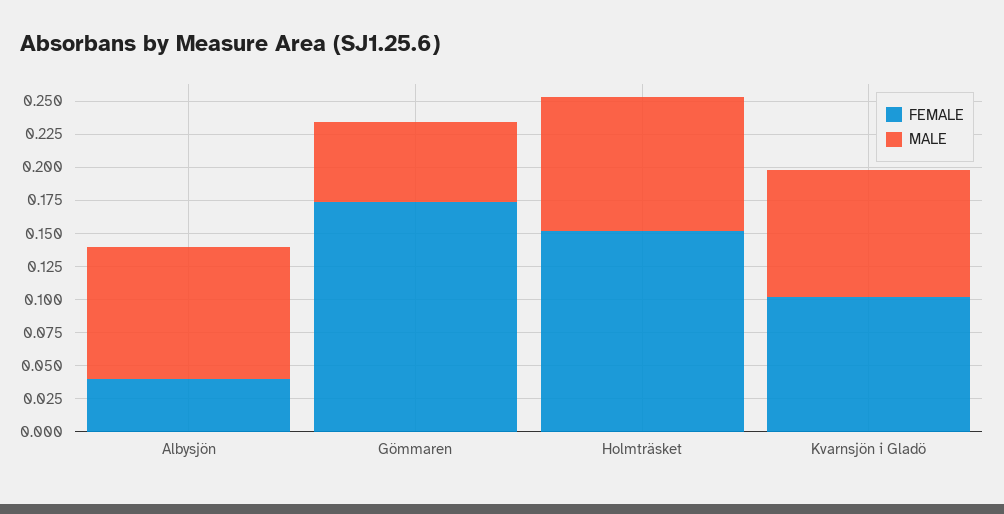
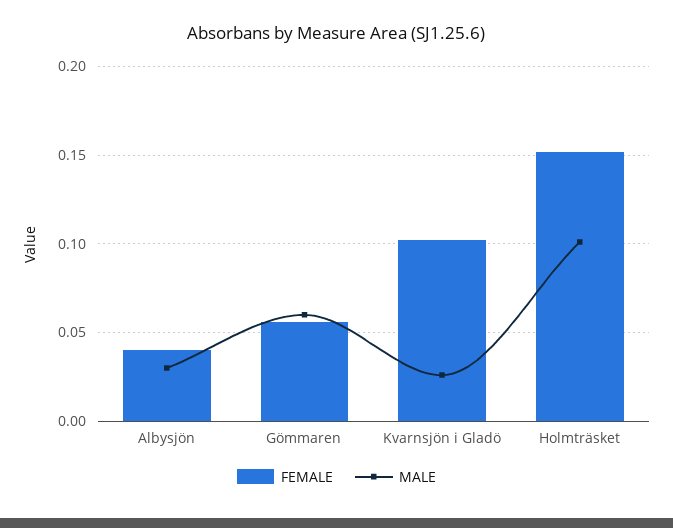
  {
    "FEMALE": {
      "Albysjön": 0.04,
-     "Gömmaren": 0.175,
+     "Gömmaren": 0.055,
      "Holmträsket": 0.15,
      "Kvarnsjön i Gladö": 0.1
    },
    "MALE": {
-     "Albysjön": 0.1,
+     "Albysjön": 0.03,
      "Gömmaren": 0.06,
      "Holmträsket": 0.1,
-     "Kvarnsjön i Gladö": 0.1
+     "Kvarnsjön i Gladö": 0.025
    }
  }

